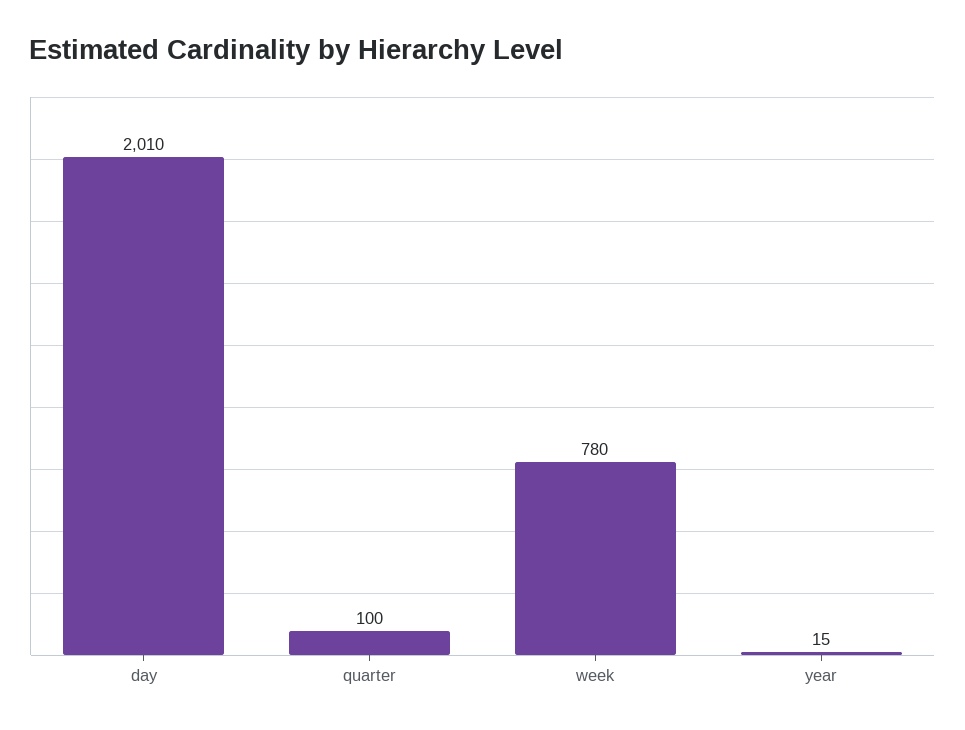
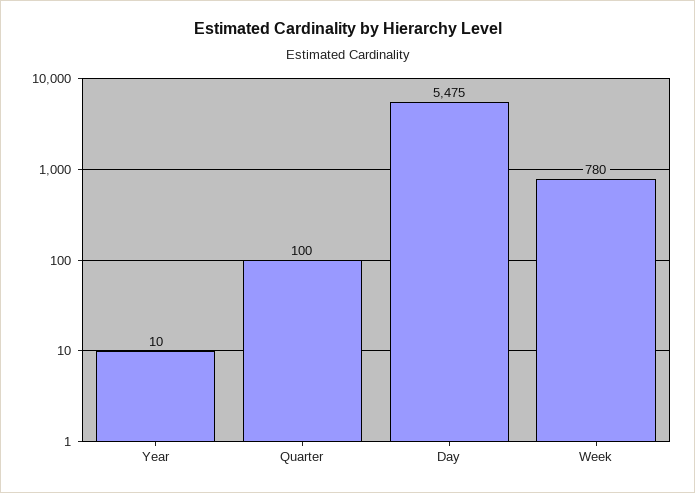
  {
-   "day": 2010,
+   "day": 5475,
    "quarter": 100,
    "week": 780,
-   "year": 15
+   "year": 10
  }

